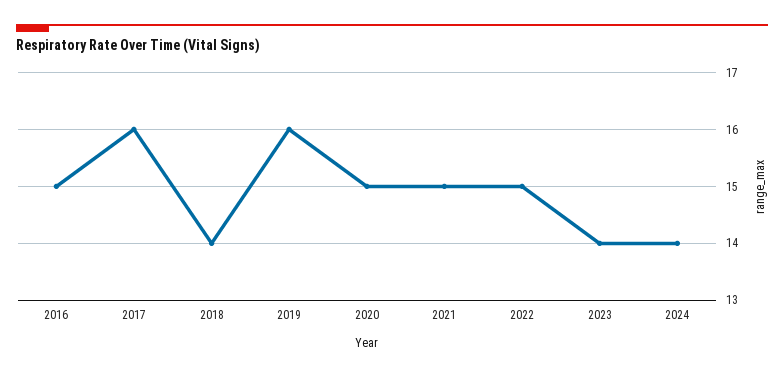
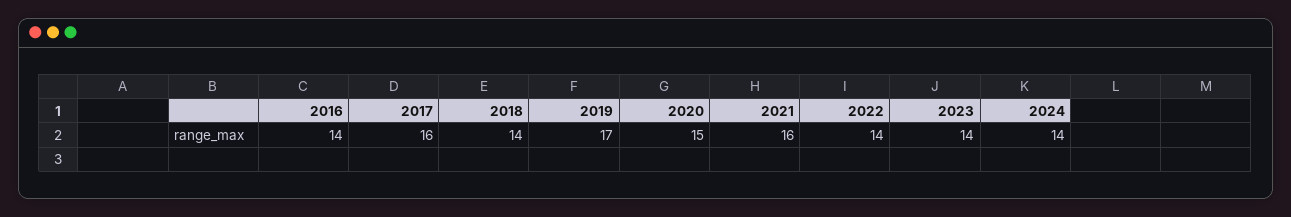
  {
-   "2016": 15,
+   "2016": 14,
    "2017": 16,
    "2018": 14,
-   "2019": 16,
+   "2019": 17,
    "2020": 15,
-   "2021": 15,
+   "2021": 16,
-   "2022": 15,
+   "2022": 14,
    "2023": 14,
    "2024": 14
  }

